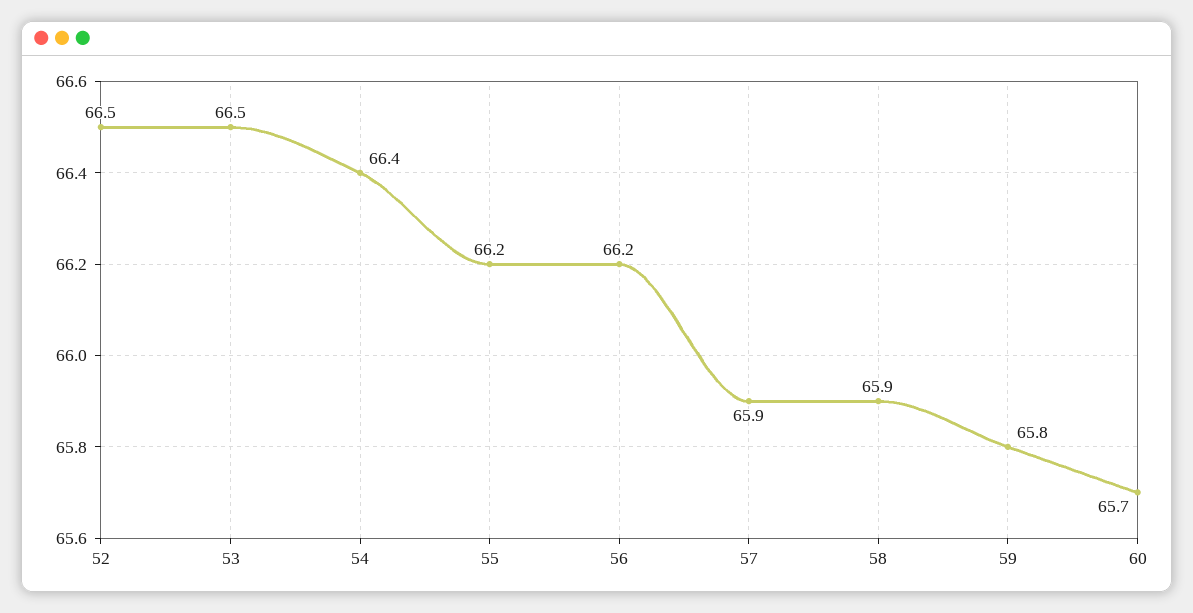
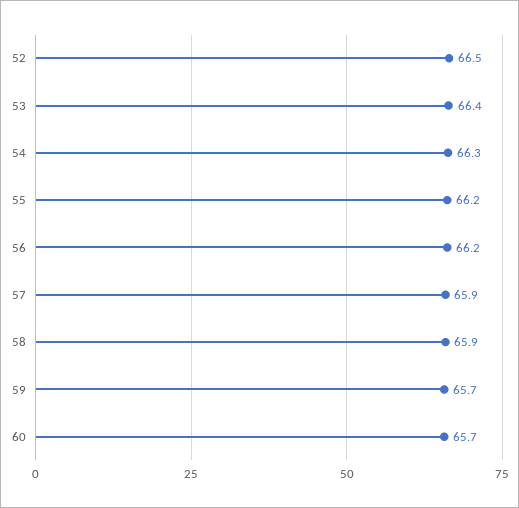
  {
    "52": 66.5,
-   "53": 66.5,
+   "53": 66.4,
-   "54": 66.4,
+   "54": 66.3,
    "55": 66.2,
    "56": 66.2,
    "57": 65.9,
    "58": 65.9,
-   "59": 65.8,
+   "59": 65.7,
    "60": 65.7
  }

